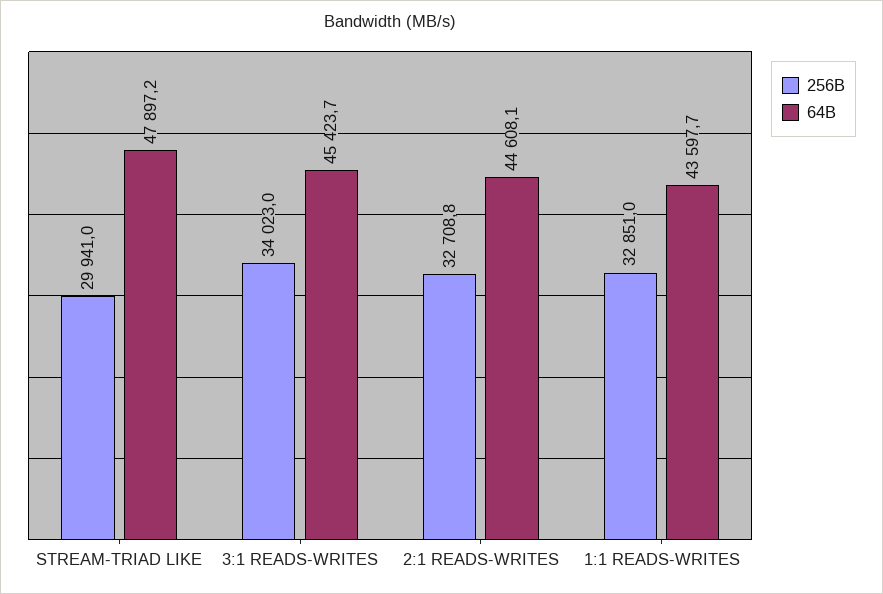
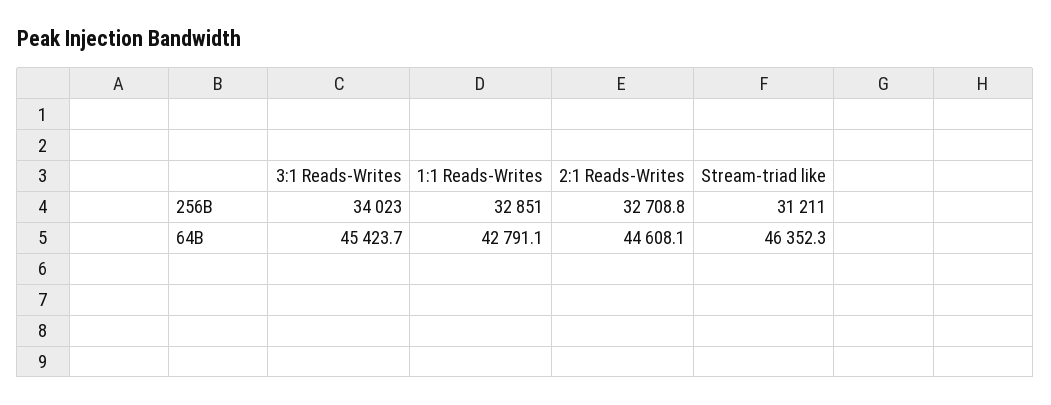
  {
    "256B": {
-     "STREAM-TRIAD LIKE": 29941,
+     "STREAM-TRIAD LIKE": 31211,
      "3:1 READS-WRITES": 34023,
      "2:1 READS-WRITES": 32708.8,
      "1:1 READS-WRITES": 32851
    },
    "64B": {
-     "STREAM-TRIAD LIKE": 47897.2,
+     "STREAM-TRIAD LIKE": 46352.3,
      "3:1 READS-WRITES": 45423.7,
      "2:1 READS-WRITES": 44608.1,
-     "1:1 READS-WRITES": 43597.7
+     "1:1 READS-WRITES": 42791.1
    }
  }

